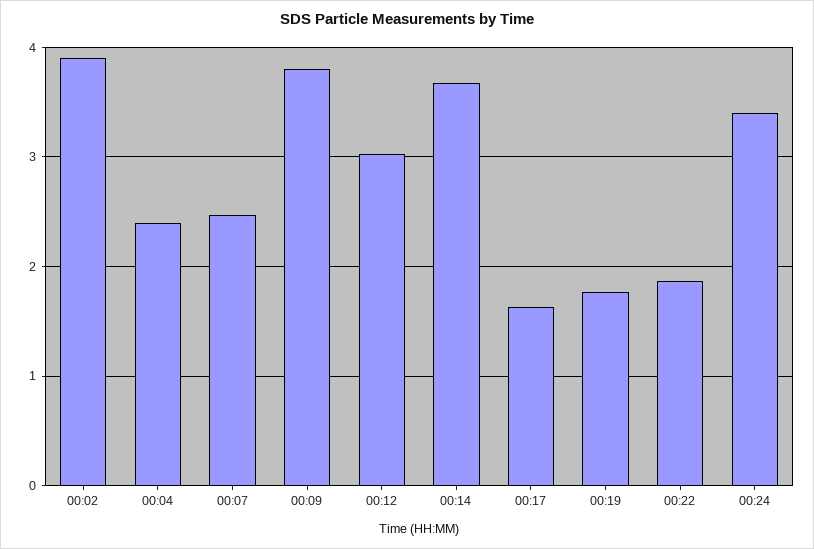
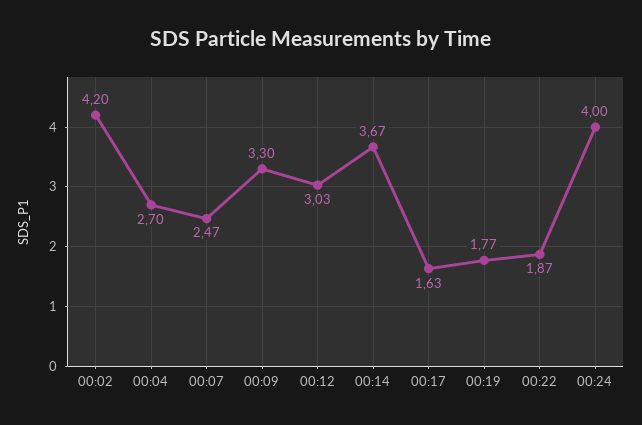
  {
-   "00:02": 3.9,
+   "00:02": 4.2,
-   "00:04": 2.4,
+   "00:04": 2.7,
    "00:07": 2.47,
-   "00:09": 3.8,
+   "00:09": 3.3,
    "00:12": 3.03,
    "00:14": 3.67,
    "00:17": 1.63,
    "00:19": 1.77,
    "00:22": 1.87,
-   "00:24": 3.4
+   "00:24": 4
  }

